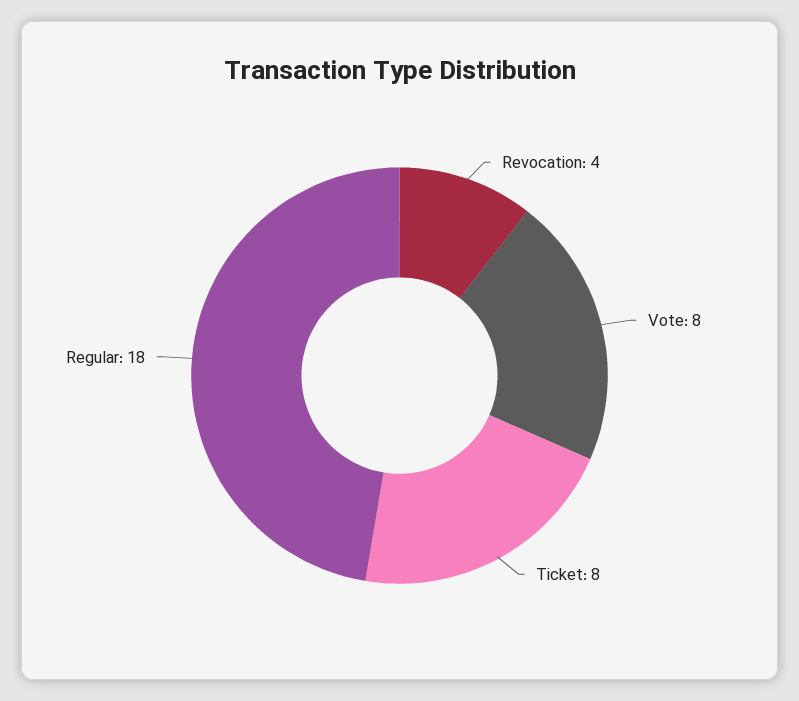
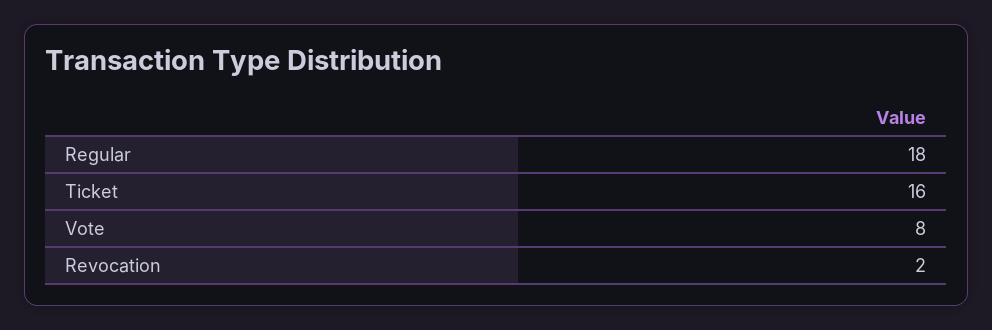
  {
-   "Revocation": 4,
+   "Revocation": 2,
    "Vote": 8,
-   "Ticket": 8,
+   "Ticket": 16,
    "Regular": 18
  }

